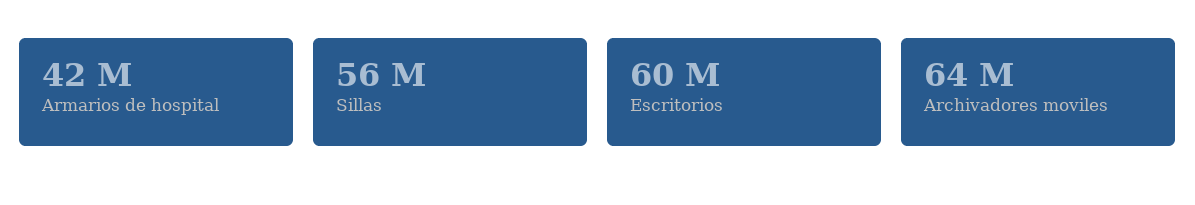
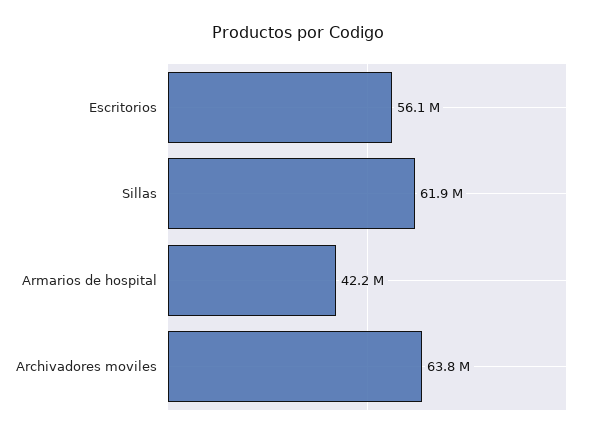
  {
    "Armarios de hospital": 42200000,
-   "Sillas": 56000000,
+   "Sillas": 61900000,
-   "Escritorios": 60000000,
+   "Escritorios": 56100000,
    "Archivadores moviles": 63800000
  }

